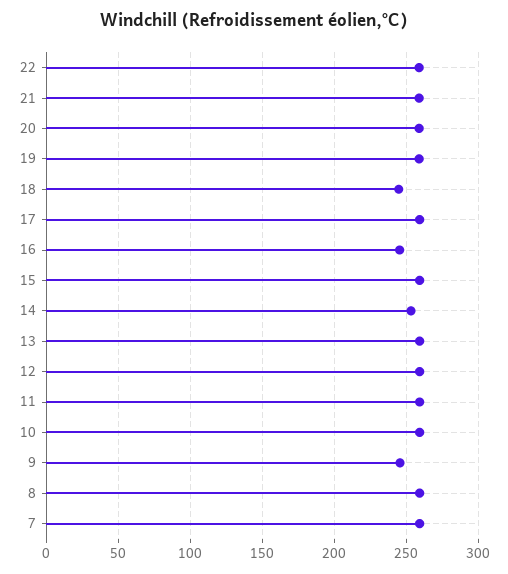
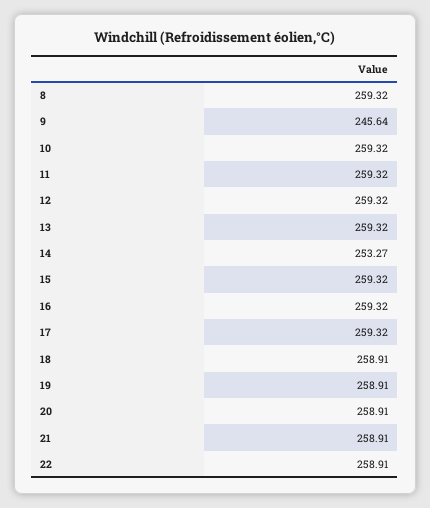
  {
    "22": 258.91,
    "21": 258.91,
    "20": 258.91,
    "19": 258.91,
-   "18": 245,
+   "18": 258.91,
    "17": 259.32,
-   "16": 245,
+   "16": 259.32,
    "15": 259.32,
    "14": 253.27,
    "13": 259.32,
    "12": 259.32,
    "11": 259.32,
    "10": 259.32,
    "9": 245.64,
-   "8": 259.32,
+   "8": 259.32
-   "7": 260
  }

